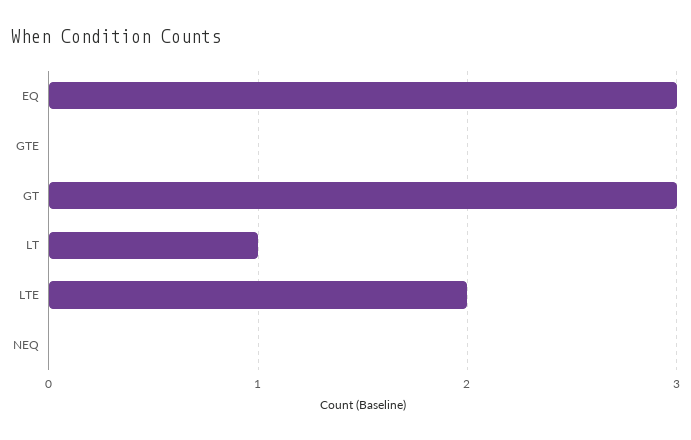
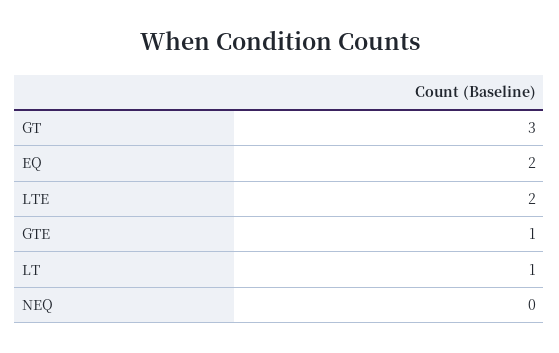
  {
-   "EQ": 3,
+   "EQ": 2,
-   "GTE": 0,
+   "GTE": 1,
    "GT": 3,
    "LT": 1,
    "LTE": 2,
    "NEQ": 0
  }

